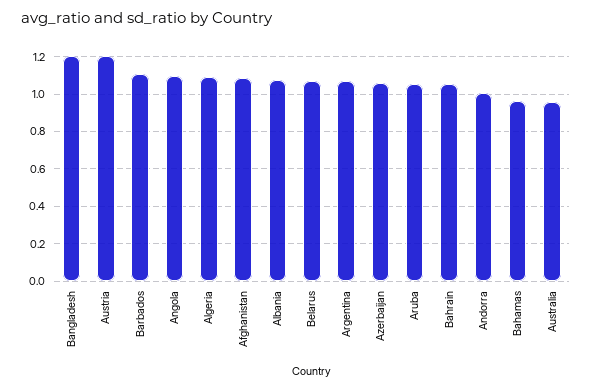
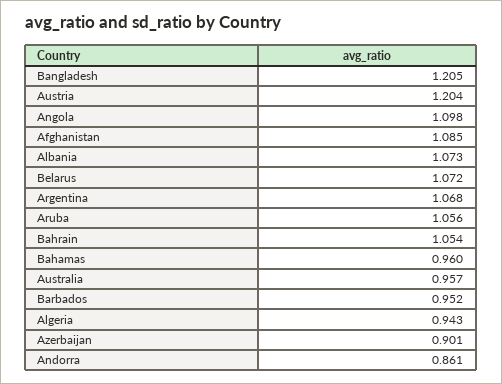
  {
    "Bangladesh": 1.205,
    "Austria": 1.204,
-   "Barbados": 1.1,
+   "Barbados": 0.952,
    "Angola": 1.098,
-   "Algeria": 1.1,
+   "Algeria": 0.943,
    "Afghanistan": 1.085,
    "Albania": 1.073,
    "Belarus": 1.072,
    "Argentina": 1.068,
-   "Azerbaijan": 1.05,
+   "Azerbaijan": 0.901,
    "Aruba": 1.056,
    "Bahrain": 1.054,
-   "Andorra": 1,
+   "Andorra": 0.861,
    "Bahamas": 0.96,
    "Australia": 0.957
  }

